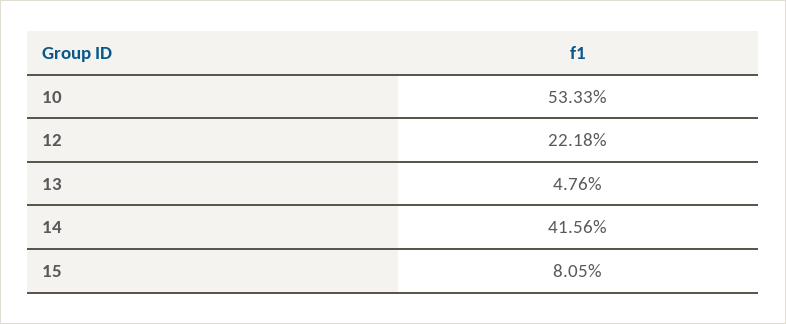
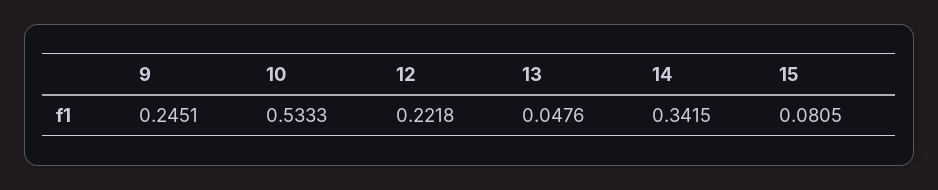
  {
    "10": 0.5333,
    "12": 0.2218,
    "13": 0.0476,
-   "14": 0.4156,
+   "14": 0.3415,
-   "15": 0.0805
+   "15": 0.0805,
+   "9": 0.2451
  }

